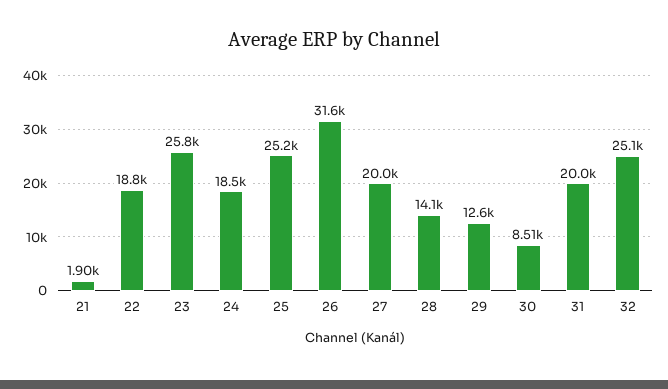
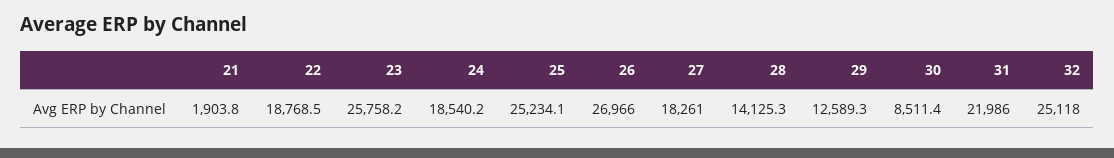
  {
    "21": 1903.8,
    "22": 18768.5,
    "23": 25758.2,
    "24": 18540.2,
    "25": 25234.1,
-   "26": 31600,
+   "26": 26966,
-   "27": 20000,
+   "27": 18261,
    "28": 14125.3,
    "29": 12589.3,
    "30": 8511.4,
-   "31": 20000,
+   "31": 21986,
    "32": 25118
  }

